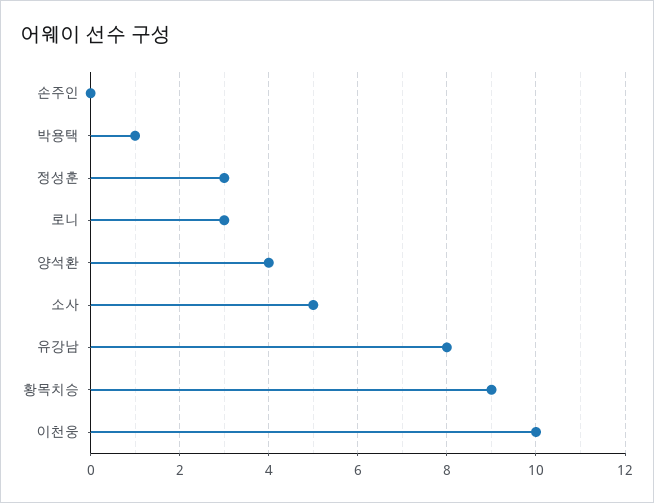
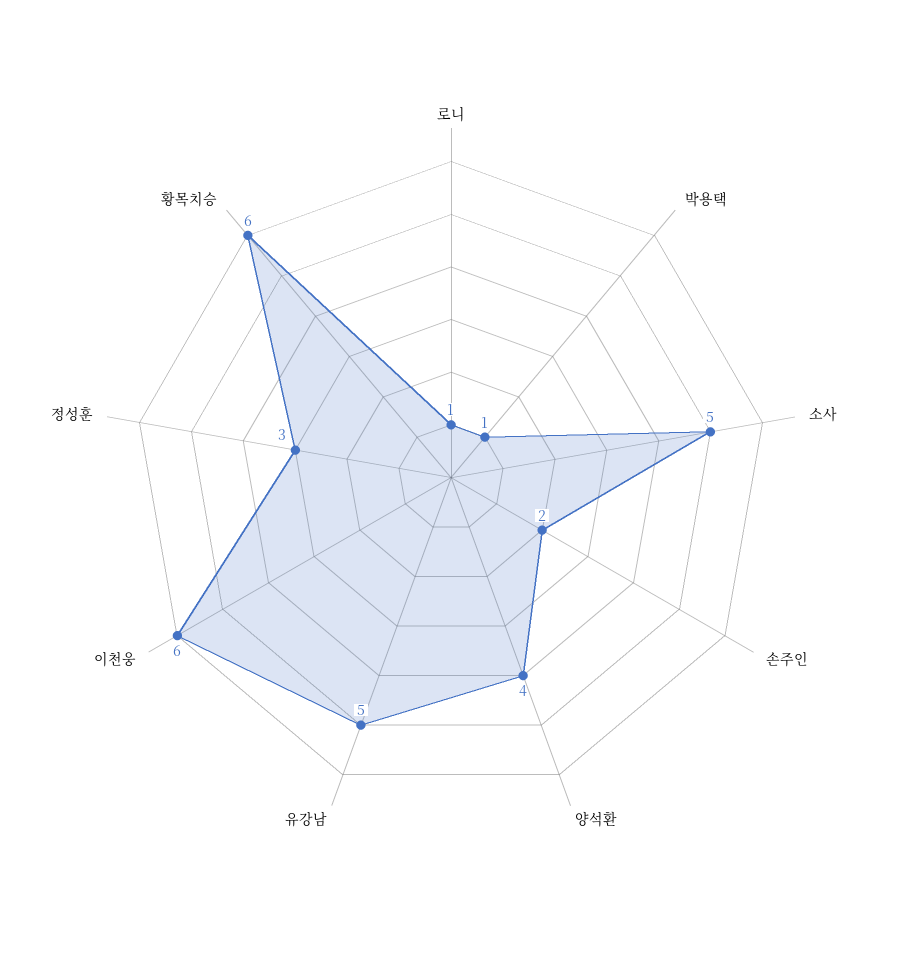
  {
-   "손주인": 0,
+   "손주인": 2,
    "박용택": 1,
    "정성훈": 3,
-   "로니": 3,
+   "로니": 1,
    "양석환": 4,
    "소사": 5,
-   "유강남": 8,
+   "유강남": 5,
-   "황목치승": 9,
+   "황목치승": 6,
-   "이천웅": 10
+   "이천웅": 6
  }

